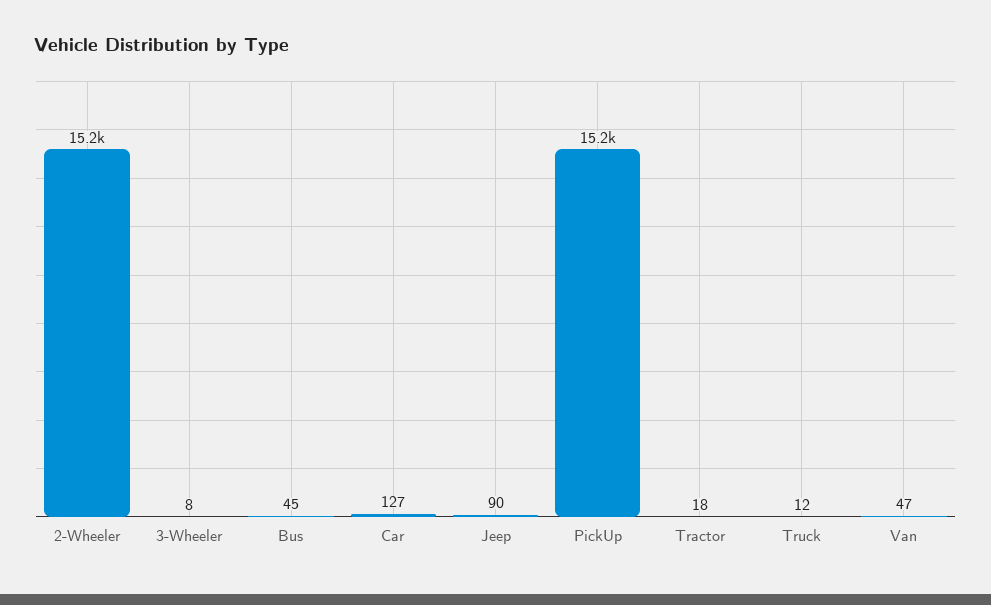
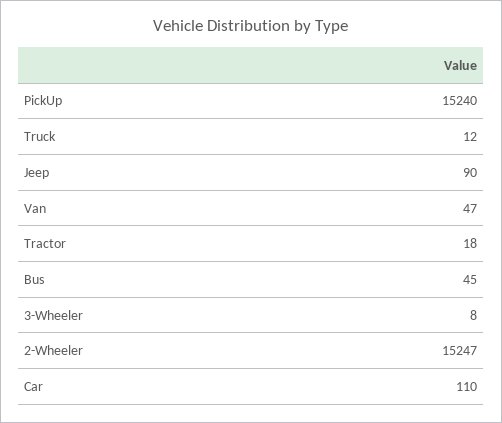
  {
    "2-Wheeler": 15247,
    "3-Wheeler": 8,
    "Bus": 45,
-   "Car": 127,
+   "Car": 110,
    "Jeep": 90,
    "PickUp": 15240,
    "Tractor": 18,
    "Truck": 12,
    "Van": 47
  }

